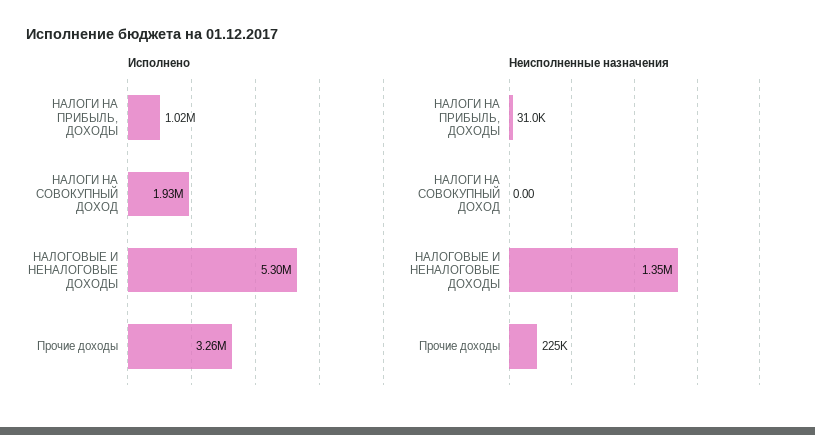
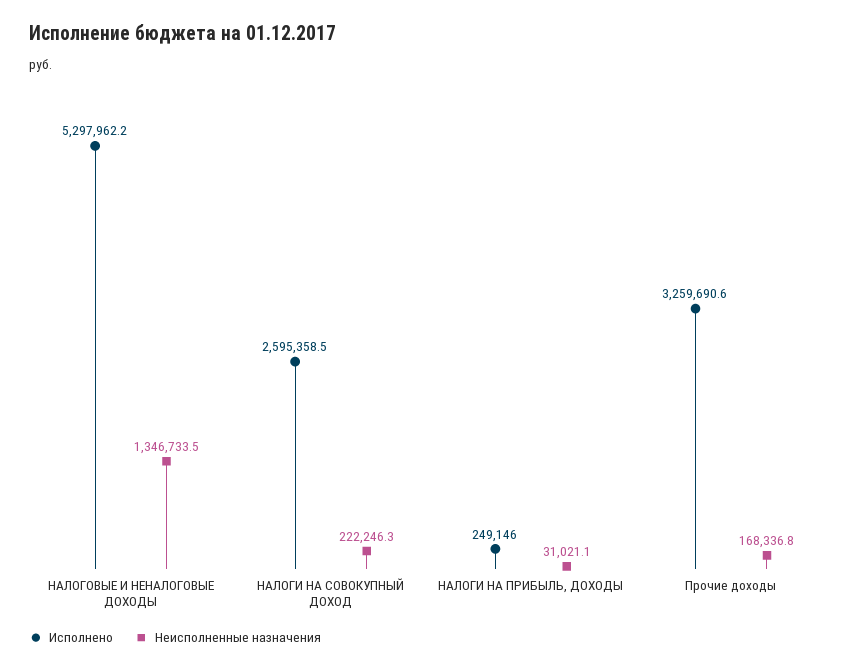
  {
    "Исполнено": {
-     "НАЛОГИ НА ПРИБЫЛЬ, ДОХОДЫ": 1020000,
+     "НАЛОГИ НА ПРИБЫЛЬ, ДОХОДЫ": 249146,
-     "НАЛОГИ НА СОВОКУПНЫЙ ДОХОД": 1930000,
+     "НАЛОГИ НА СОВОКУПНЫЙ ДОХОД": 2595358.5,
      "НАЛОГОВЫЕ И НЕНАЛОГОВЫЕ ДОХОДЫ": 5297962.2,
      "Прочие доходы": 3259690.6
    },
    "Неисполненные назначения": {
      "НАЛОГИ НА ПРИБЫЛЬ, ДОХОДЫ": 31021.1,
-     "НАЛОГИ НА СОВОКУПНЫЙ ДОХОД": 0,
+     "НАЛОГИ НА СОВОКУПНЫЙ ДОХОД": 222246.3,
      "НАЛОГОВЫЕ И НЕНАЛОГОВЫЕ ДОХОДЫ": 1346733.5,
-     "Прочие доходы": 225000
+     "Прочие доходы": 168336.8
    }
  }

